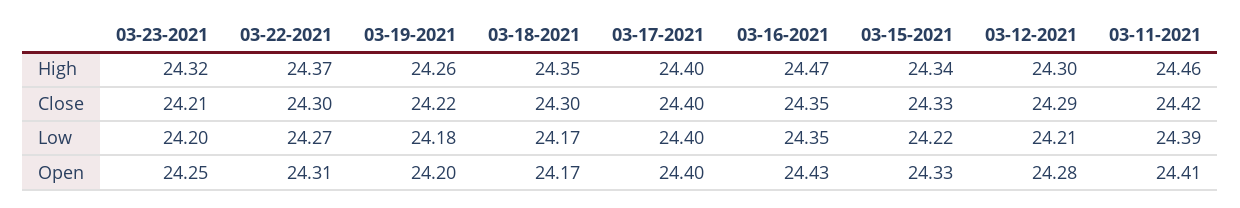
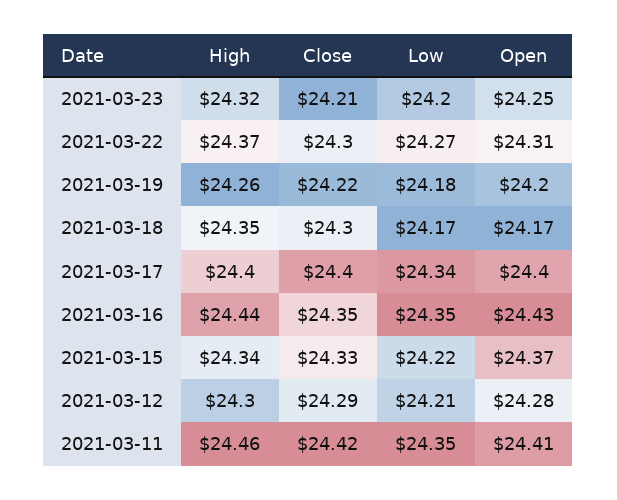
  {
    "03-23-2021": {
      "High": 24.32,
      "Close": 24.21,
      "Low": 24.2,
      "Open": 24.25
    },
    "03-22-2021": {
      "High": 24.37,
      "Close": 24.3,
      "Low": 24.27,
      "Open": 24.31
    },
    "03-19-2021": {
      "High": 24.26,
      "Close": 24.22,
      "Low": 24.18,
      "Open": 24.2
    },
    "03-18-2021": {
      "High": 24.35,
      "Close": 24.3,
      "Low": 24.17,
      "Open": 24.17
    },
    "03-17-2021": {
      "High": 24.4,
      "Close": 24.4,
-     "Low": 24.4,
+     "Low": 24.34,
      "Open": 24.4
    },
    "03-16-2021": {
-     "High": 24.47,
+     "High": 24.44,
      "Close": 24.35,
      "Low": 24.35,
      "Open": 24.43
    },
    "03-15-2021": {
      "High": 24.34,
      "Close": 24.33,
      "Low": 24.22,
-     "Open": 24.33
+     "Open": 24.37
    },
    "03-12-2021": {
      "High": 24.3,
      "Close": 24.29,
      "Low": 24.21,
      "Open": 24.28
    },
    "03-11-2021": {
      "High": 24.46,
      "Close": 24.42,
-     "Low": 24.39,
+     "Low": 24.35,
      "Open": 24.41
    }
  }

